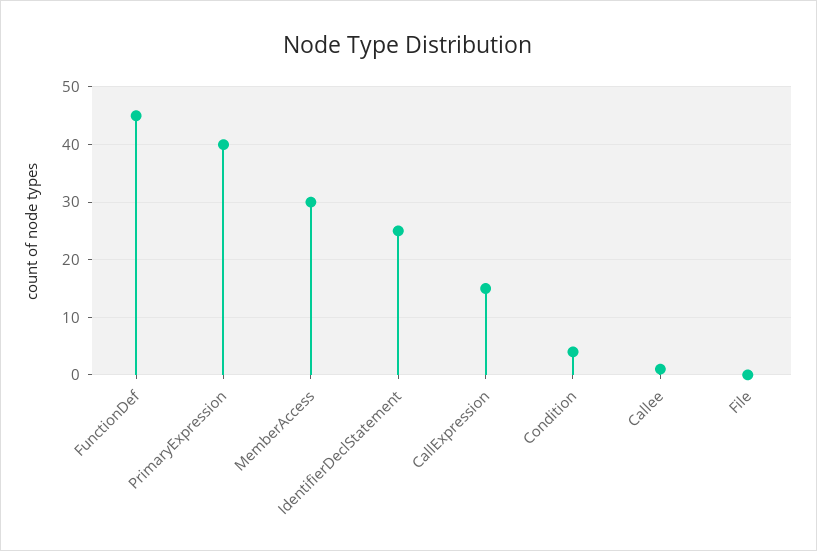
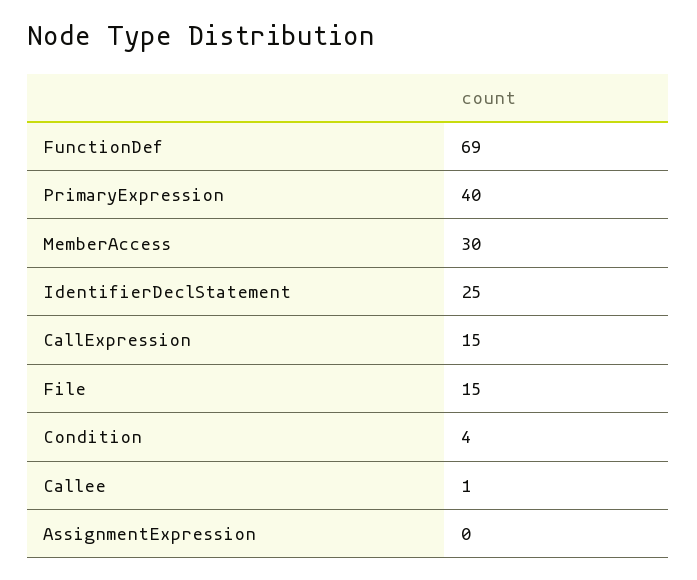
  {
-   "FunctionDef": 45,
+   "FunctionDef": 69,
    "PrimaryExpression": 40,
    "MemberAccess": 30,
    "IdentifierDeclStatement": 25,
    "CallExpression": 15,
    "Condition": 4,
    "Callee": 1,
-   "File": 0
+   "File": 15,
+   "AssignmentExpression": 0
  }

